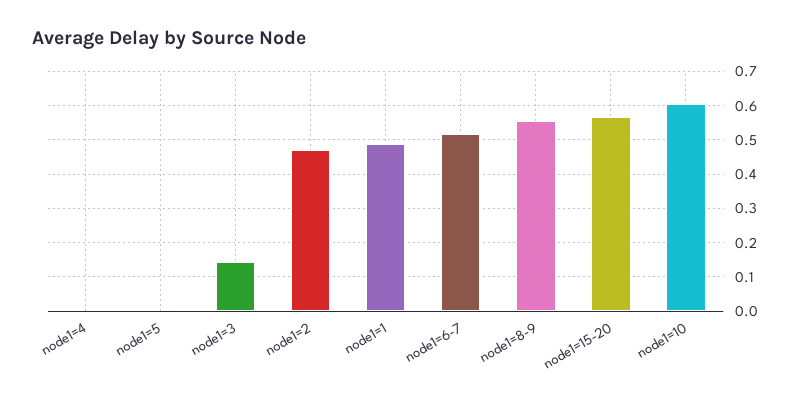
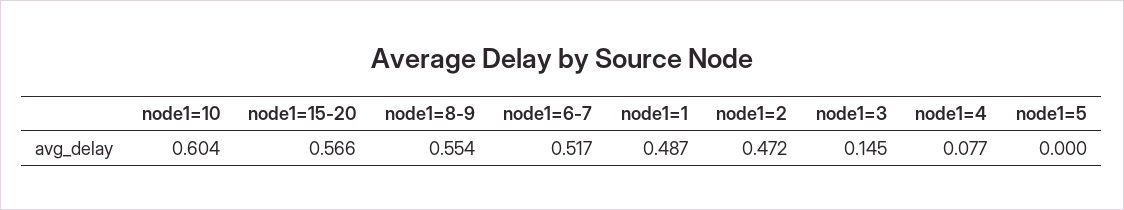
  {
-   "node1=4": 0,
+   "node1=4": 0.077,
    "node1=5": 0,
    "node1=3": 0.145,
    "node1=2": 0.472,
    "node1=1": 0.487,
    "node1=6-7": 0.517,
    "node1=8-9": 0.554,
    "node1=15-20": 0.566,
    "node1=10": 0.604
  }

